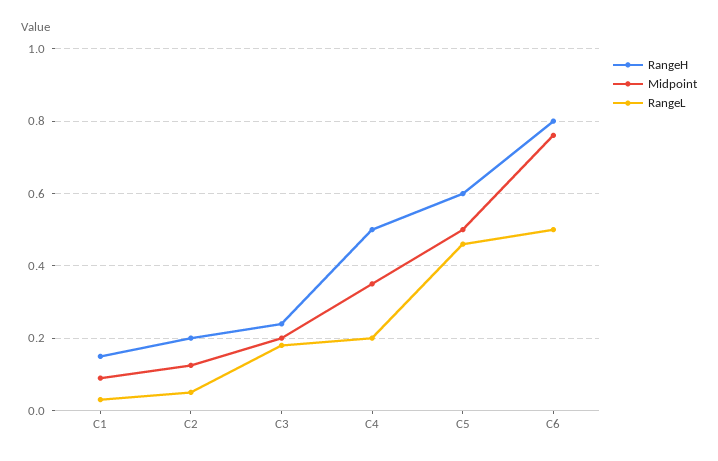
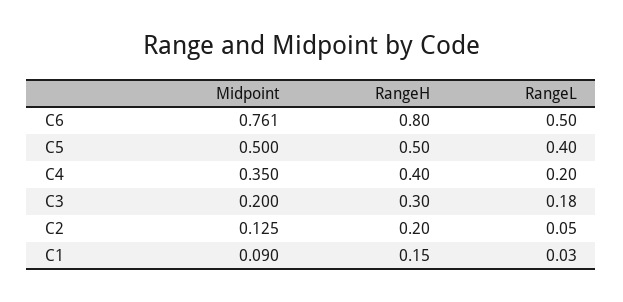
  {
    "RangeH": {
      "C1": 0.15,
      "C2": 0.2,
-     "C3": 0.24,
+     "C3": 0.3,
-     "C4": 0.5,
+     "C4": 0.4,
-     "C5": 0.6,
+     "C5": 0.5,
      "C6": 0.8
    },
    "Midpoint": {
      "C1": 0.09,
      "C2": 0.125,
      "C3": 0.2,
      "C4": 0.35,
      "C5": 0.5,
      "C6": 0.761
    },
    "RangeL": {
      "C1": 0.03,
      "C2": 0.05,
      "C3": 0.18,
      "C4": 0.2,
-     "C5": 0.46,
+     "C5": 0.4,
      "C6": 0.5
    }
  }

